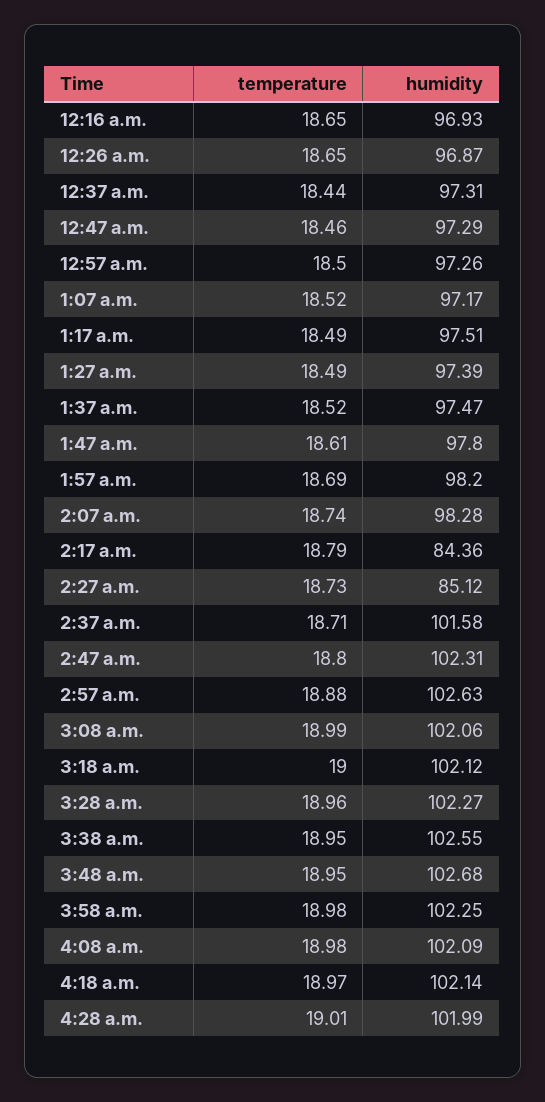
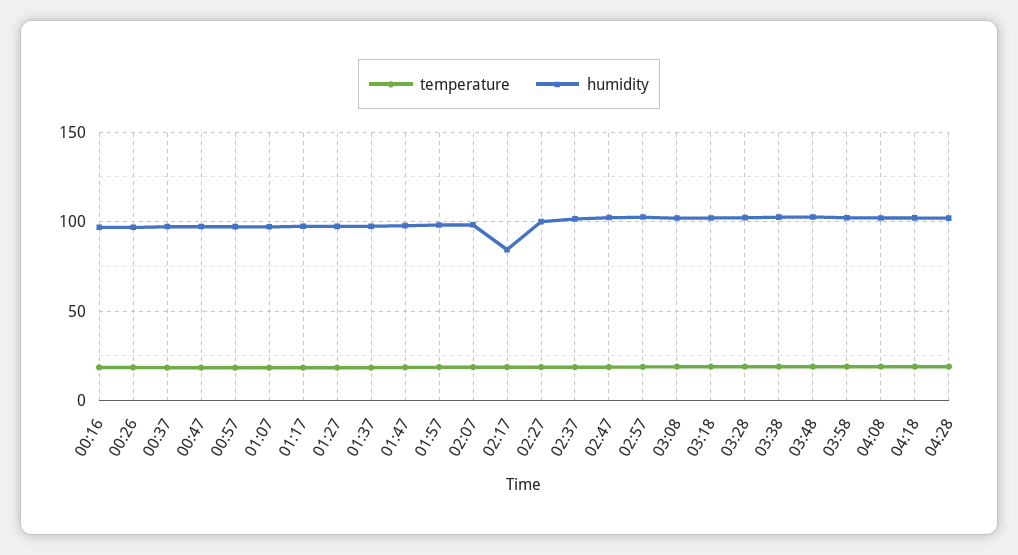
  {
    "temperature": {
      "12:16 a.m.": 18.65,
      "12:26 a.m.": 18.65,
      "12:37 a.m.": 18.44,
      "12:47 a.m.": 18.46,
      "12:57 a.m.": 18.5,
      "1:07 a.m.": 18.52,
      "1:17 a.m.": 18.49,
      "1:27 a.m.": 18.49,
      "1:37 a.m.": 18.52,
      "1:47 a.m.": 18.61,
      "1:57 a.m.": 18.69,
      "2:07 a.m.": 18.74,
      "2:17 a.m.": 18.79,
      "2:27 a.m.": 18.73,
      "2:37 a.m.": 18.71,
      "2:47 a.m.": 18.8,
      "2:57 a.m.": 18.88,
      "3:08 a.m.": 18.99,
      "3:18 a.m.": 19,
      "3:28 a.m.": 18.96,
      "3:38 a.m.": 18.95,
      "3:48 a.m.": 18.95,
      "3:58 a.m.": 18.98,
      "4:08 a.m.": 18.98,
      "4:18 a.m.": 18.97,
      "4:28 a.m.": 19.01
    },
    "humidity": {
      "12:16 a.m.": 96.93,
      "12:26 a.m.": 96.87,
      "12:37 a.m.": 97.31,
      "12:47 a.m.": 97.29,
      "12:57 a.m.": 97.26,
      "1:07 a.m.": 97.17,
      "1:17 a.m.": 97.51,
      "1:27 a.m.": 97.39,
      "1:37 a.m.": 97.47,
      "1:47 a.m.": 97.8,
      "1:57 a.m.": 98.2,
      "2:07 a.m.": 98.28,
      "2:17 a.m.": 84.36,
-     "2:27 a.m.": 85.12,
+     "2:27 a.m.": 100,
      "2:37 a.m.": 101.58,
      "2:47 a.m.": 102.31,
      "2:57 a.m.": 102.63,
      "3:08 a.m.": 102.06,
      "3:18 a.m.": 102.12,
      "3:28 a.m.": 102.27,
      "3:38 a.m.": 102.55,
      "3:48 a.m.": 102.68,
      "3:58 a.m.": 102.25,
      "4:08 a.m.": 102.09,
      "4:18 a.m.": 102.14,
      "4:28 a.m.": 101.99
    }
  }

